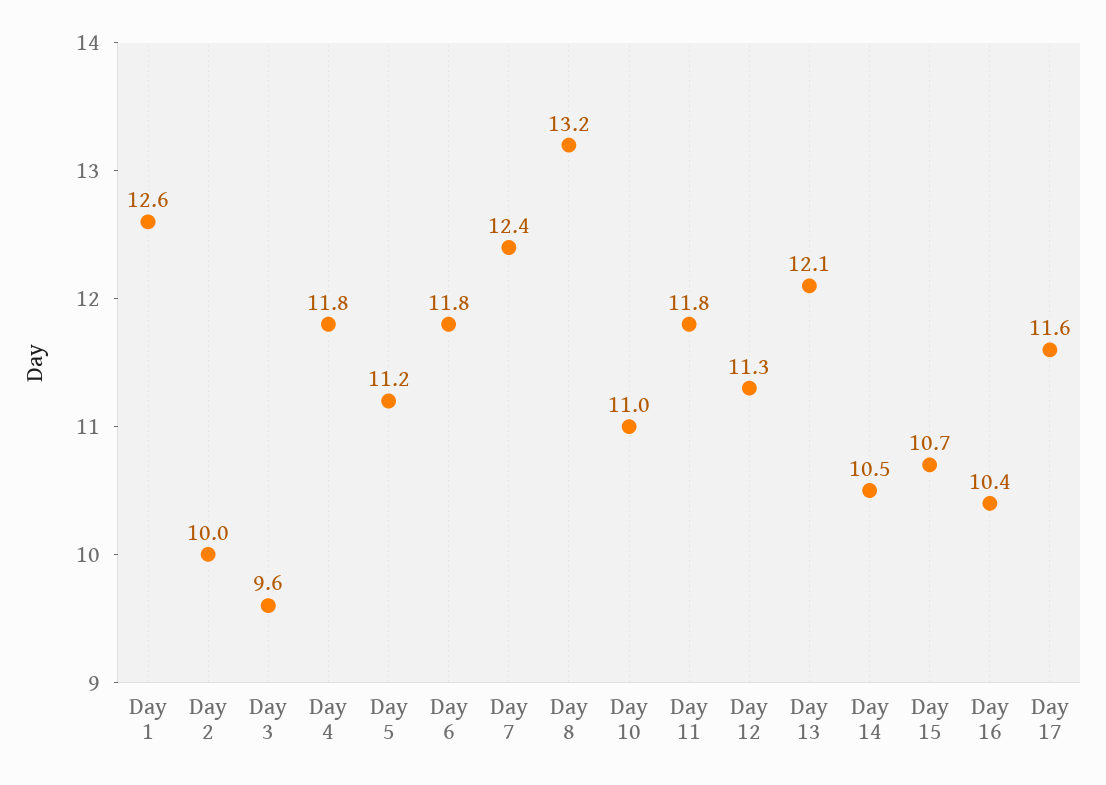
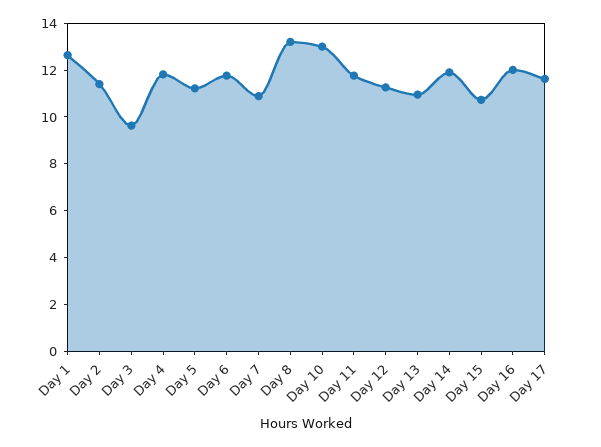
  {
    "Day 1": 12.6,
-   "Day 2": 10,
+   "Day 2": 11.5,
    "Day 3": 9.6,
    "Day 4": 11.8,
    "Day 5": 11.2,
    "Day 6": 11.8,
-   "Day 7": 12.4,
+   "Day 7": 11,
    "Day 8": 13.2,
-   "Day 10": 11,
+   "Day 10": 13,
    "Day 11": 11.8,
    "Day 12": 11.3,
-   "Day 13": 12.1,
+   "Day 13": 11,
-   "Day 14": 10.5,
+   "Day 14": 12,
    "Day 15": 10.7,
-   "Day 16": 10.4,
+   "Day 16": 12,
    "Day 17": 11.6
  }

